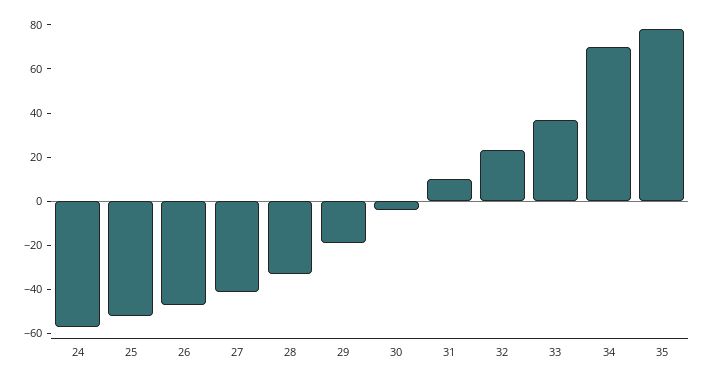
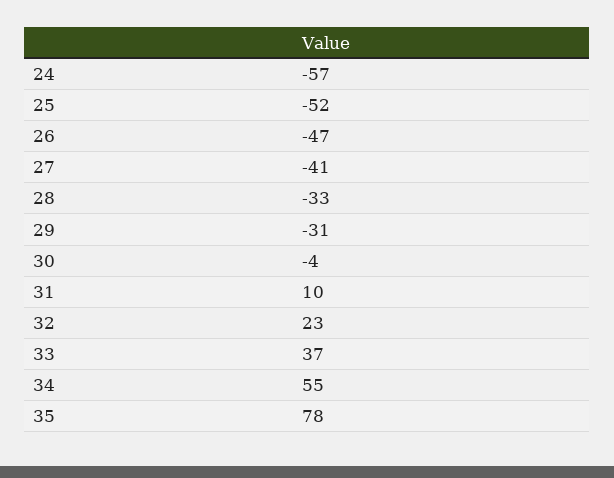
  {
    "24": -57,
    "25": -52,
    "26": -47,
    "27": -41,
    "28": -33,
-   "29": -20,
+   "29": -31,
    "30": -4,
    "31": 10,
    "32": 23,
    "33": 37,
-   "34": 70,
+   "34": 55,
    "35": 78
  }

